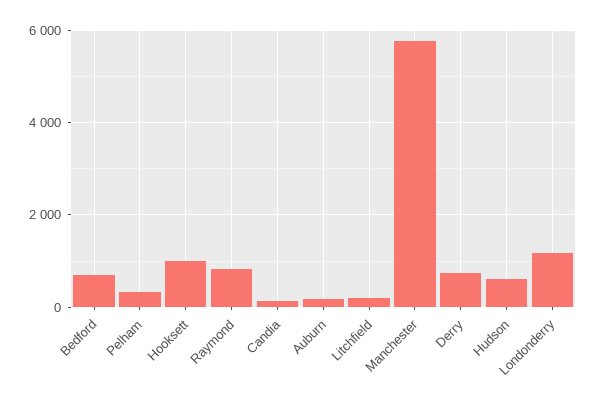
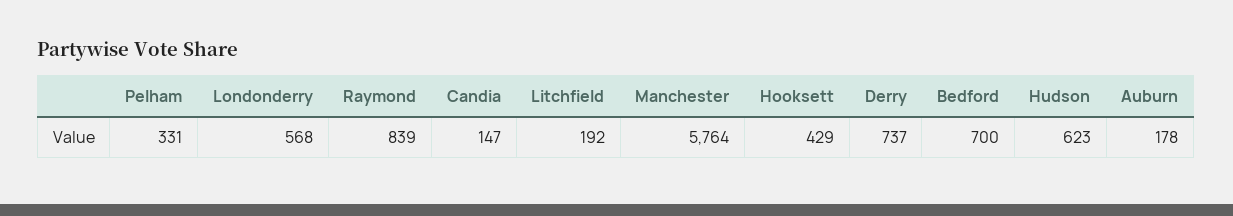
  {
    "Bedford": 700,
    "Pelham": 331,
-   "Hooksett": 1000,
+   "Hooksett": 429,
    "Raymond": 839,
    "Candia": 147,
    "Auburn": 178,
    "Litchfield": 192,
    "Manchester": 5764,
    "Derry": 737,
    "Hudson": 623,
-   "Londonderry": 1200
+   "Londonderry": 568
  }

